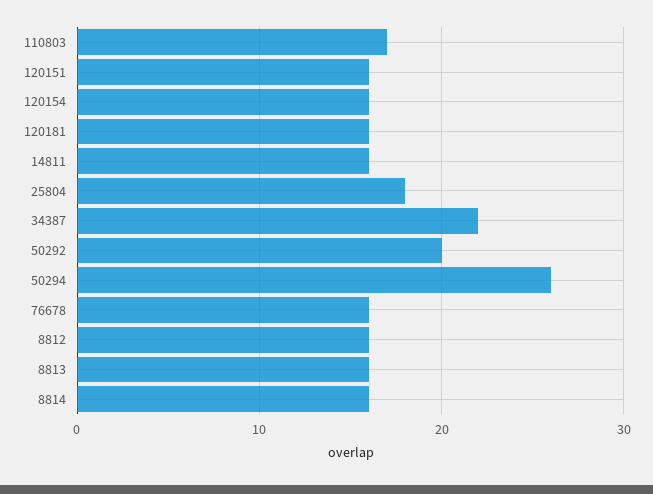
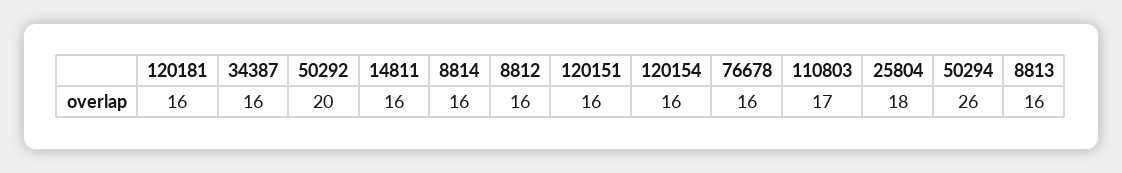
  {
    "110803": 17,
    "120151": 16,
    "120154": 16,
    "120181": 16,
    "14811": 16,
    "25804": 18,
-   "34387": 22,
+   "34387": 16,
    "50292": 20,
    "50294": 26,
    "76678": 16,
    "8812": 16,
    "8813": 16,
    "8814": 16
  }

